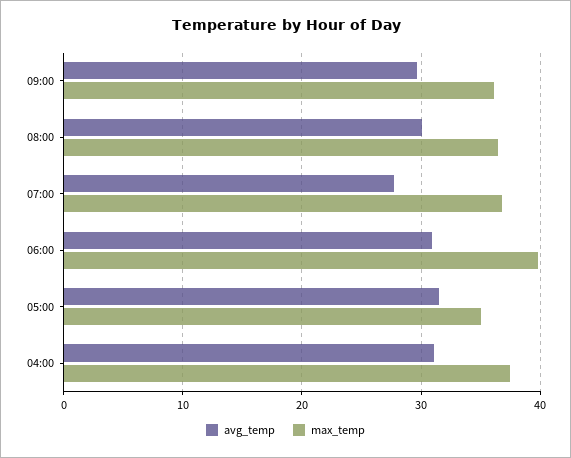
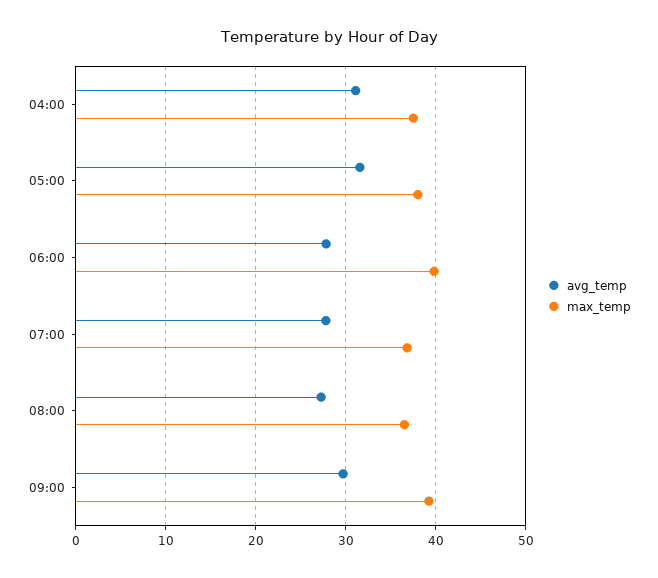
  {
    "avg_temp": {
      "09:00": 30,
-     "08:00": 30,
+     "08:00": 27,
      "07:00": 28,
-     "06:00": 31,
+     "06:00": 28,
      "05:00": 32,
      "04:00": 31
    },
    "max_temp": {
-     "09:00": 36,
+     "09:00": 39,
      "08:00": 37,
      "07:00": 37,
      "06:00": 40,
-     "05:00": 35,
+     "05:00": 38,
      "04:00": 38
    }
  }

